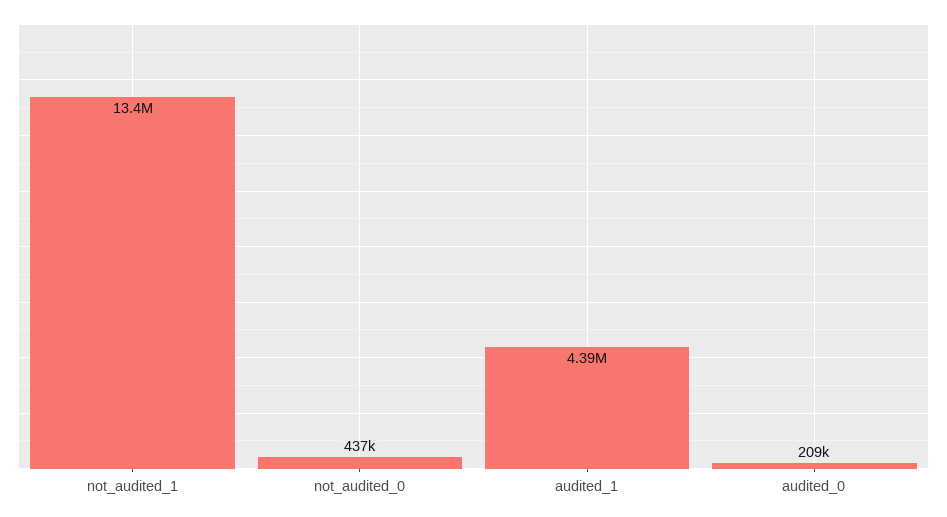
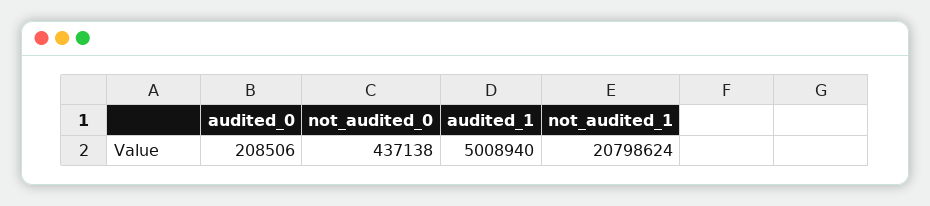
  {
-   "not_audited_1": 13400000,
+   "not_audited_1": 20798624,
    "not_audited_0": 437138,
-   "audited_1": 4390000,
+   "audited_1": 5008940,
    "audited_0": 208506
  }

